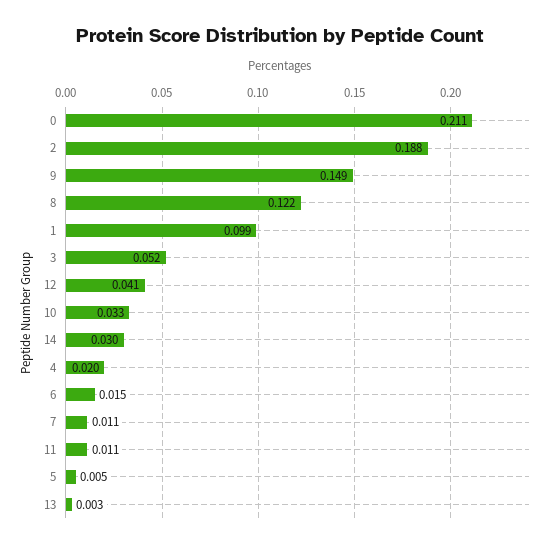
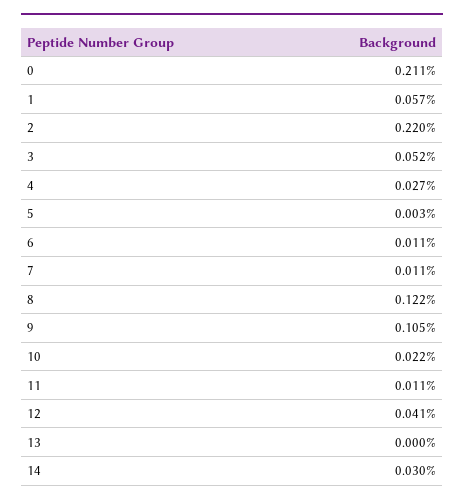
  {
    "0": 0.211,
-   "2": 0.188,
+   "2": 0.22,
-   "9": 0.149,
+   "9": 0.105,
    "8": 0.122,
-   "1": 0.099,
+   "1": 0.057,
    "3": 0.052,
    "12": 0.041,
-   "10": 0.033,
+   "10": 0.022,
    "14": 0.03,
-   "4": 0.02,
+   "4": 0.027,
-   "6": 0.015,
+   "6": 0.011,
    "7": 0.011,
    "11": 0.011,
-   "5": 0.005,
+   "5": 0.003,
-   "13": 0.003
+   "13": 0
  }

